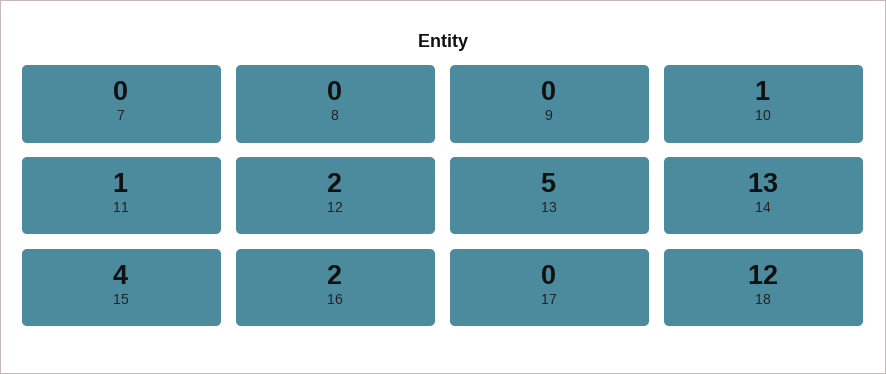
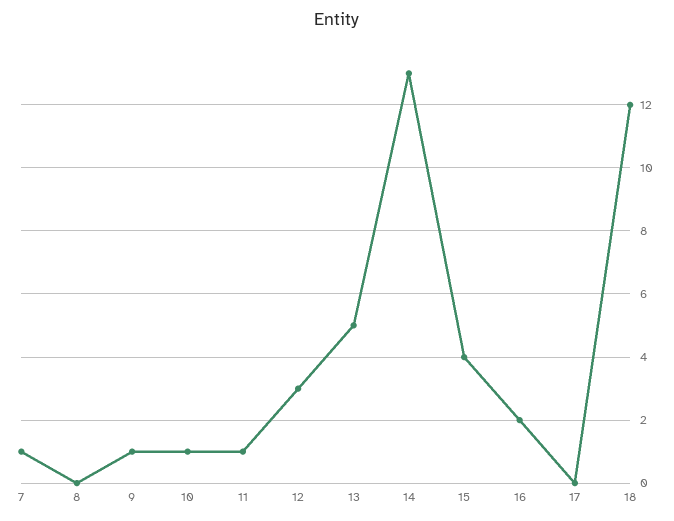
  {
-   "7": 0,
+   "7": 1,
    "8": 0,
-   "9": 0,
+   "9": 1,
    "10": 1,
    "11": 1,
-   "12": 2,
+   "12": 3,
    "13": 5,
    "14": 13,
    "15": 4,
    "16": 2,
    "17": 0,
    "18": 12
  }

